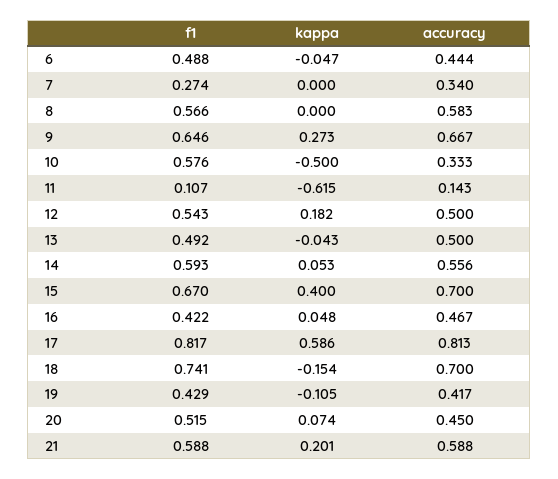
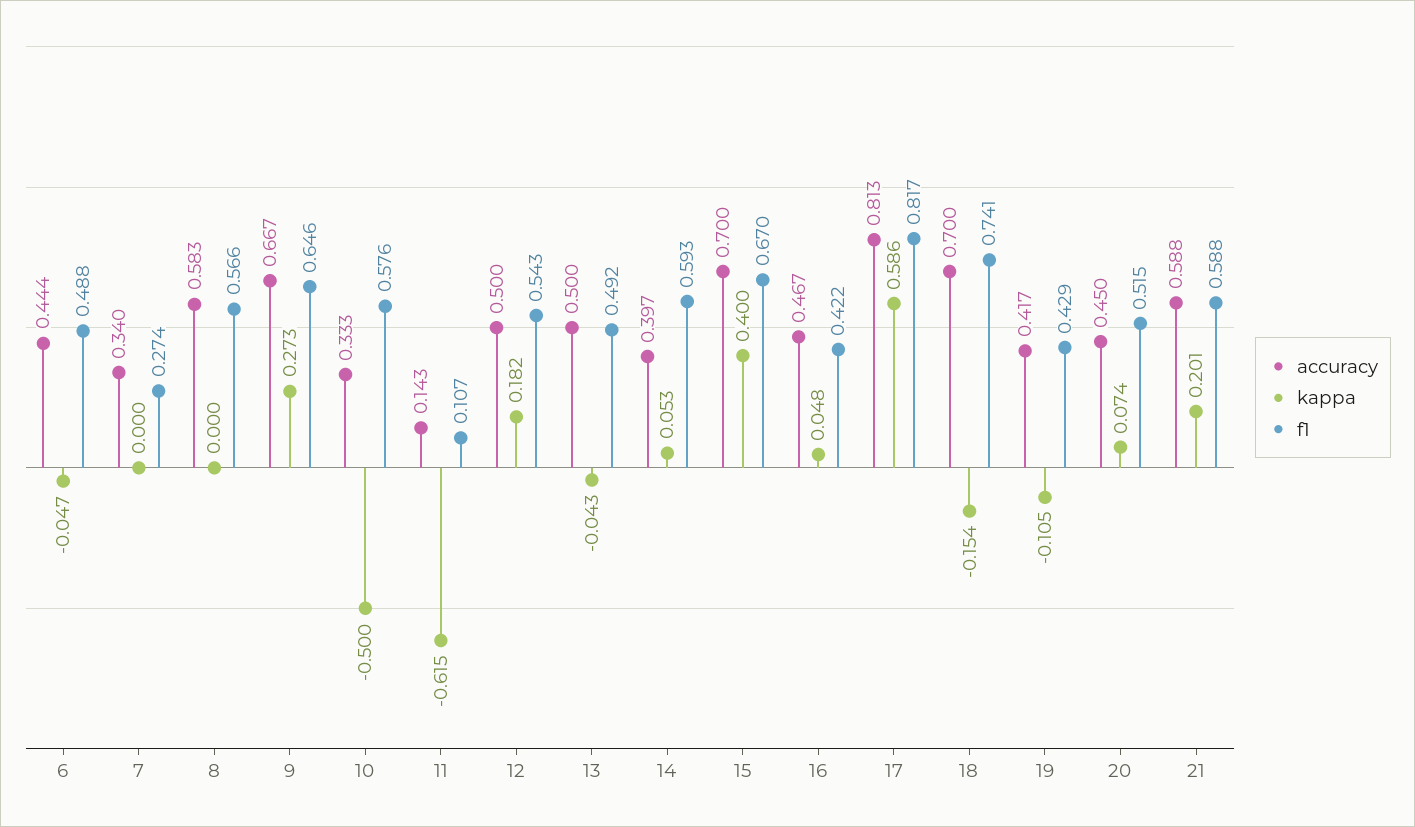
  {
    "f1": {
      "6": 0.488,
      "7": 0.274,
      "8": 0.566,
      "9": 0.646,
      "10": 0.576,
      "11": 0.107,
      "12": 0.543,
      "13": 0.492,
      "14": 0.593,
      "15": 0.67,
      "16": 0.422,
      "17": 0.817,
      "18": 0.741,
      "19": 0.429,
      "20": 0.515,
      "21": 0.588
    },
    "kappa": {
      "6": -0.047,
      "7": 0,
      "8": 0,
      "9": 0.273,
      "10": -0.5,
      "11": -0.615,
      "12": 0.182,
      "13": -0.043,
      "14": 0.053,
      "15": 0.4,
      "16": 0.048,
      "17": 0.586,
      "18": -0.154,
      "19": -0.105,
      "20": 0.074,
      "21": 0.201
    },
    "accuracy": {
      "6": 0.444,
      "7": 0.34,
      "8": 0.583,
      "9": 0.667,
      "10": 0.333,
      "11": 0.143,
      "12": 0.5,
      "13": 0.5,
-     "14": 0.556,
+     "14": 0.397,
      "15": 0.7,
      "16": 0.467,
      "17": 0.813,
      "18": 0.7,
      "19": 0.417,
      "20": 0.45,
      "21": 0.588
    }
  }

